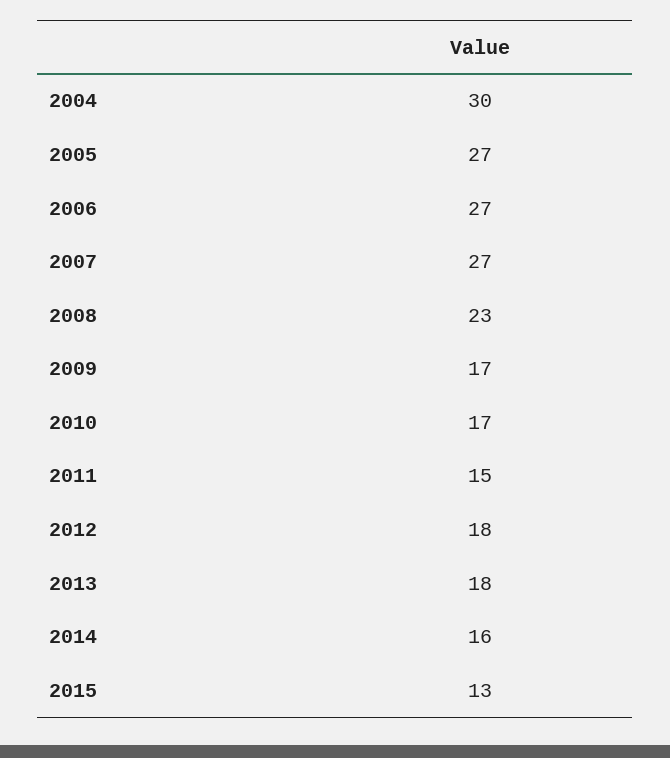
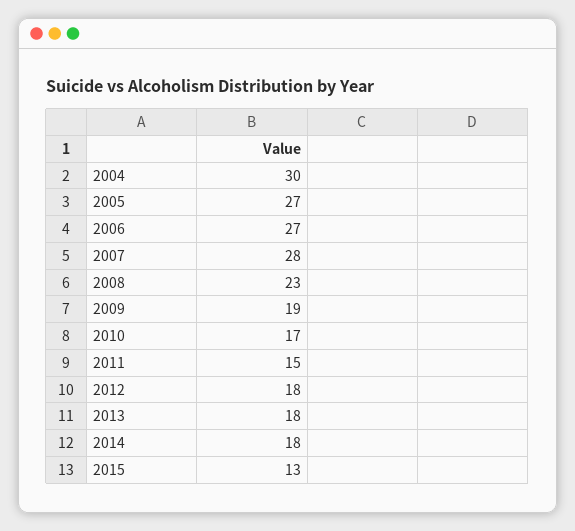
  {
    "2004": 30,
    "2005": 27,
    "2006": 27,
-   "2007": 27,
+   "2007": 28,
    "2008": 23,
-   "2009": 17,
+   "2009": 19,
    "2010": 17,
    "2011": 15,
    "2012": 18,
    "2013": 18,
-   "2014": 16,
+   "2014": 18,
    "2015": 13
  }

